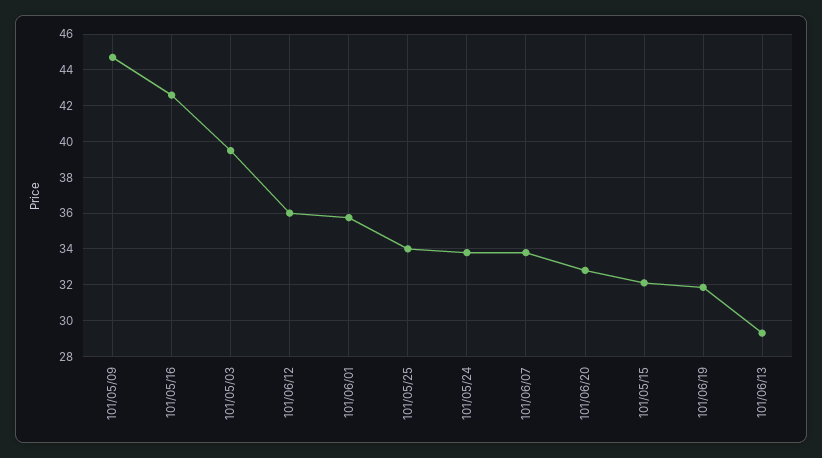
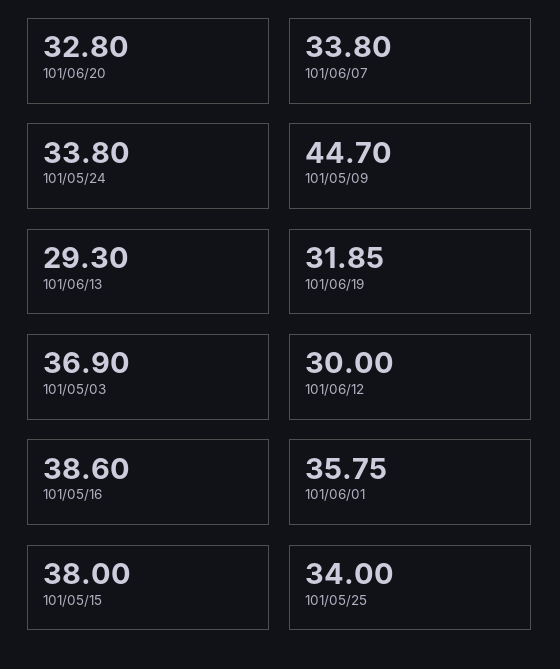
  {
    "101/05/09": 44.7,
-   "101/05/16": 42.5,
+   "101/05/16": 38.6,
-   "101/05/03": 39.5,
+   "101/05/03": 36.9,
-   "101/06/12": 36,
+   "101/06/12": 30,
    "101/06/01": 35.75,
    "101/05/25": 34,
    "101/05/24": 33.8,
    "101/06/07": 33.8,
    "101/06/20": 32.8,
-   "101/05/15": 32,
+   "101/05/15": 38,
    "101/06/19": 31.85,
    "101/06/13": 29.3
  }

